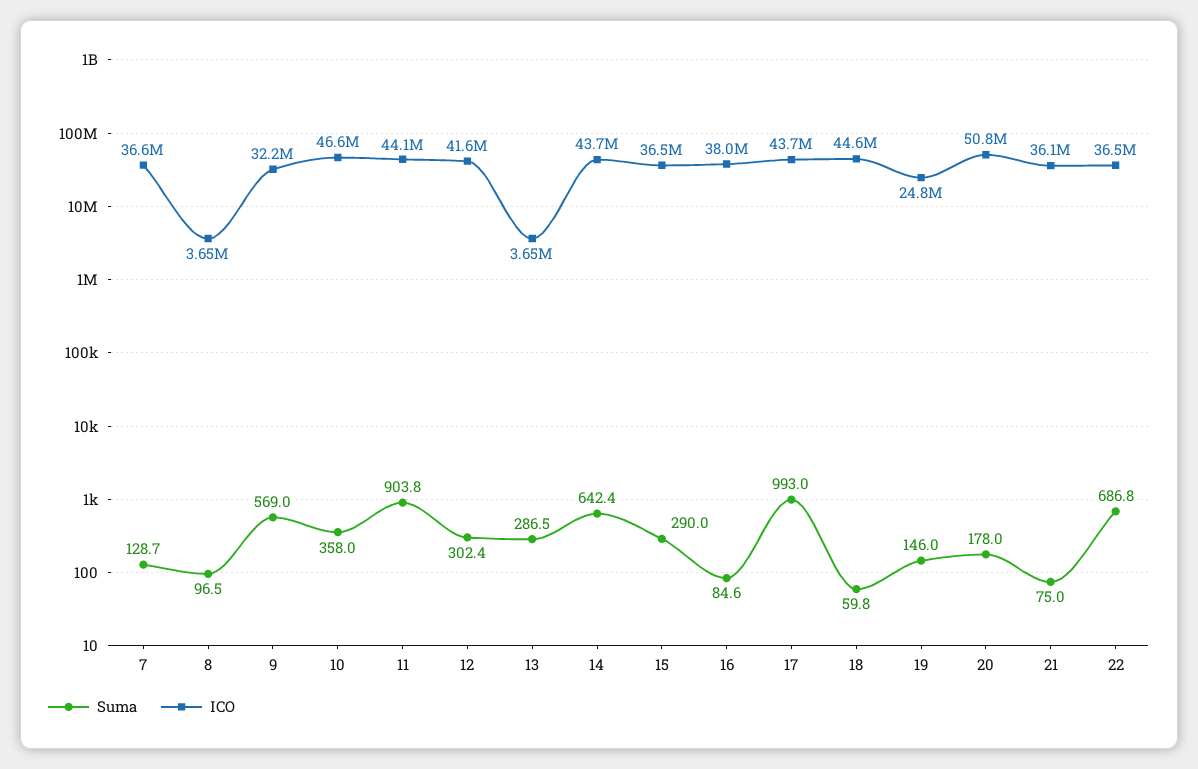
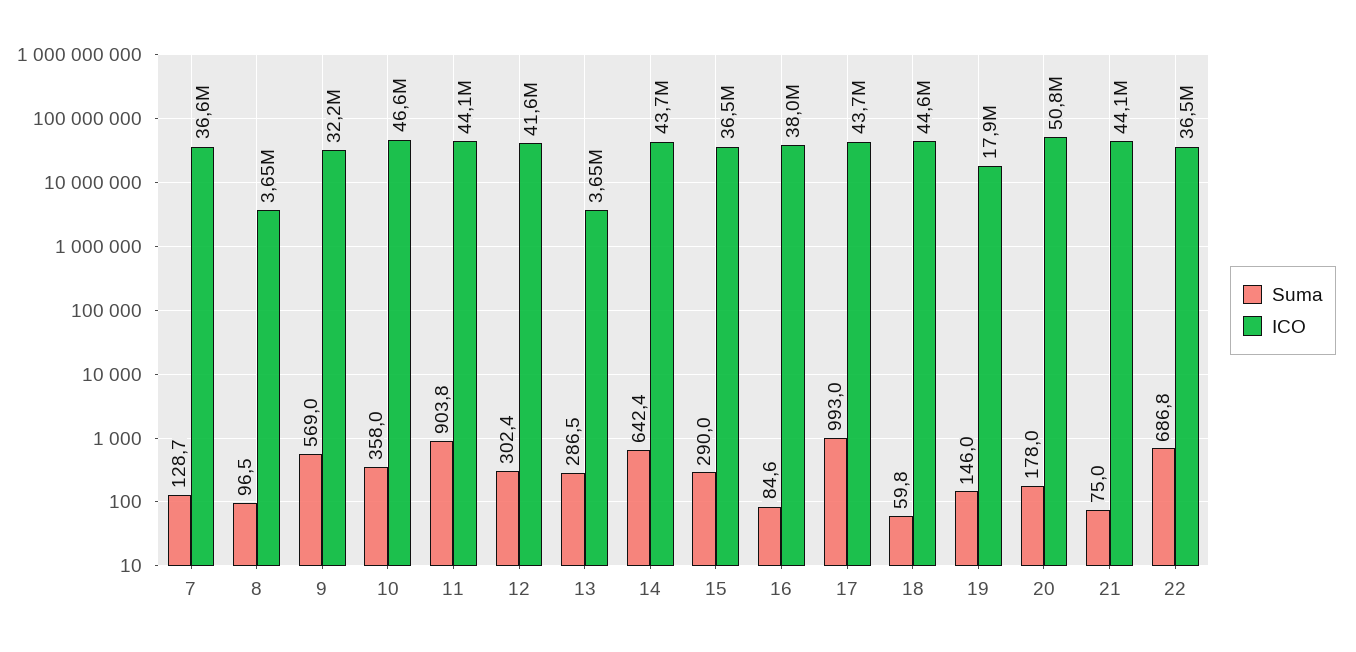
  {
    "Suma": {
      "7": 128.7,
      "8": 96.5,
      "9": 569,
      "10": 358,
      "11": 903.8,
      "12": 302.4,
      "13": 286.5,
      "14": 642.4,
      "15": 290,
      "16": 84.6,
      "17": 993,
      "18": 59.8,
      "19": 146,
      "20": 178,
      "21": 75,
      "22": 686.8
    },
    "ICO": {
      "7": 36600000,
      "8": 3650000,
      "9": 32200000,
      "10": 46600000,
      "11": 44100000,
      "12": 41600000,
      "13": 3650000,
      "14": 43700000,
      "15": 36500000,
      "16": 38000000,
      "17": 43700000,
      "18": 44600000,
-     "19": 24800000,
+     "19": 17900000,
      "20": 50800000,
-     "21": 36100000,
+     "21": 44100000,
      "22": 36500000
    }
  }

